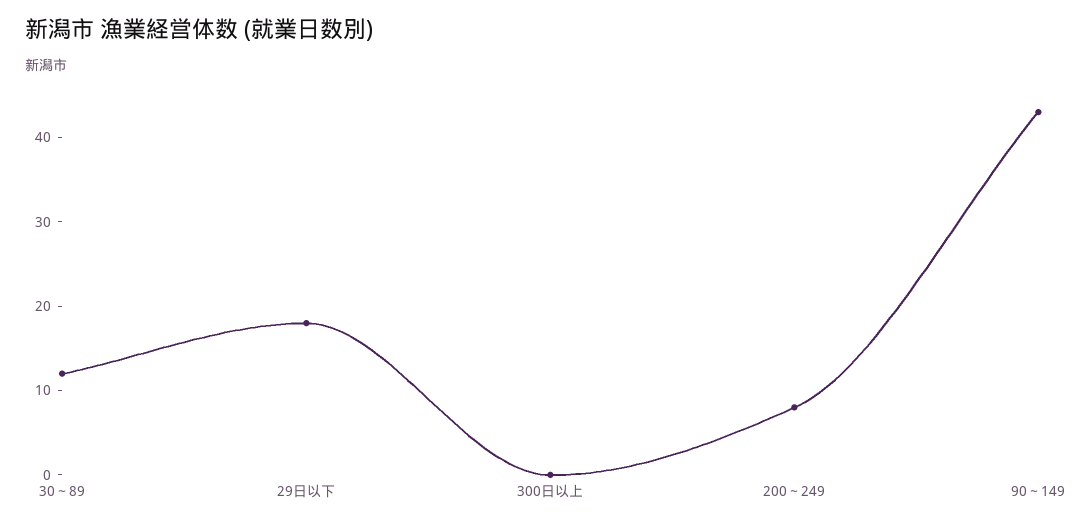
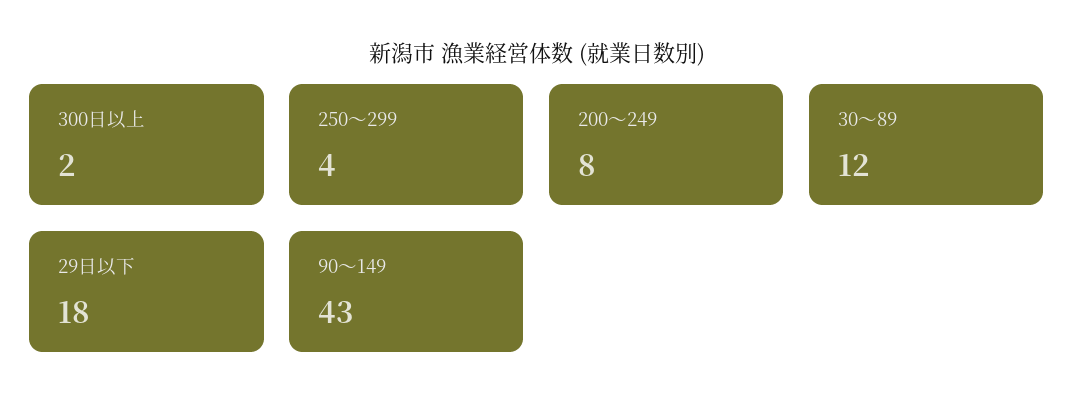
  {
    "30～89": 12,
    "29日以下": 18,
-   "300日以上": 0,
+   "300日以上": 2,
    "200～249": 8,
-   "90～149": 43
+   "90～149": 43,
+   "250～299": 4
  }

